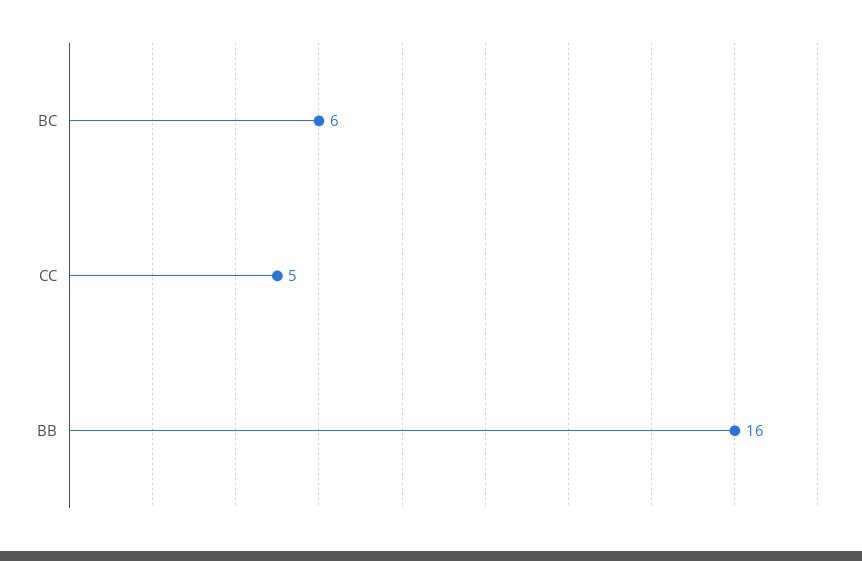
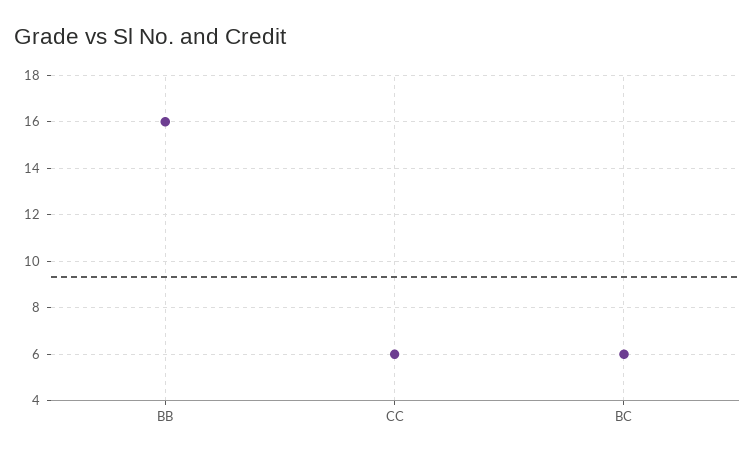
  {
    "BC": 6,
-   "CC": 5,
+   "CC": 6,
    "BB": 16
  }

